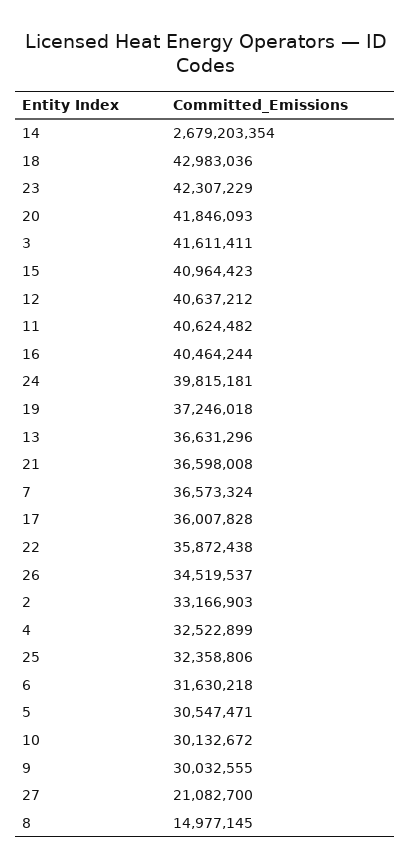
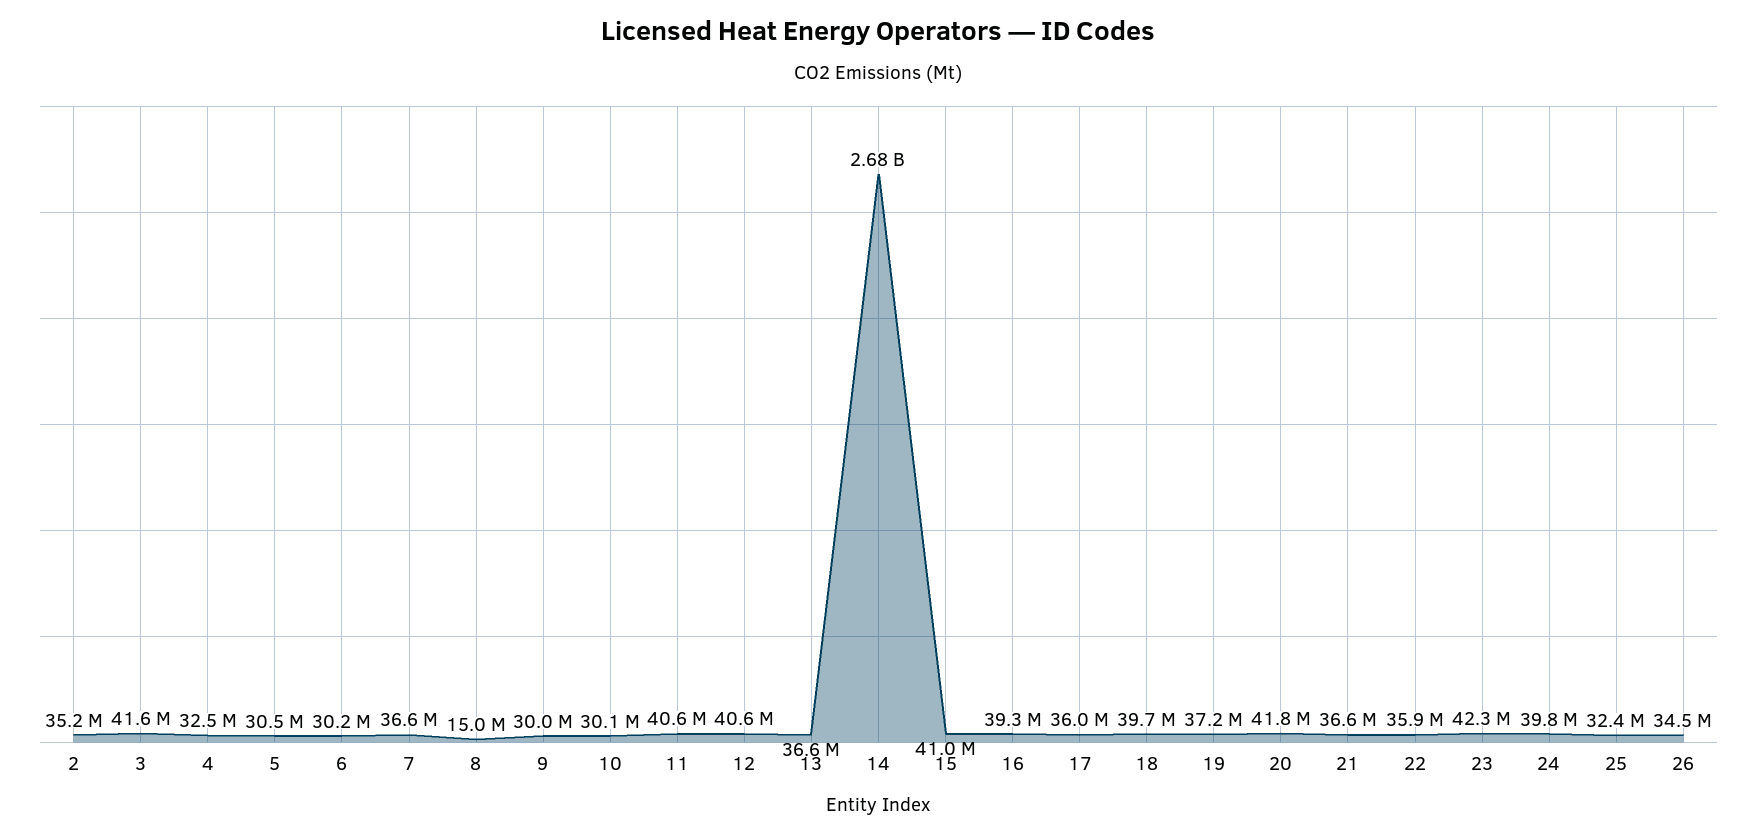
  {
    "14": 2679203354,
-   "18": 42983036,
+   "18": 39700000,
    "23": 42307229,
    "20": 41846093,
    "3": 41611411,
    "15": 40964423,
    "12": 40637212,
    "11": 40624482,
-   "16": 40464244,
+   "16": 39300000,
    "24": 39815181,
    "19": 37246018,
    "13": 36631296,
    "21": 36598008,
    "7": 36573324,
    "17": 36007828,
    "22": 35872438,
    "26": 34519537,
-   "2": 33166903,
+   "2": 35200000,
    "4": 32522899,
    "25": 32358806,
-   "6": 31630218,
+   "6": 30200000,
    "5": 30547471,
    "10": 30132672,
    "9": 30032555,
-   "27": 21082700,
    "8": 14977145
  }

